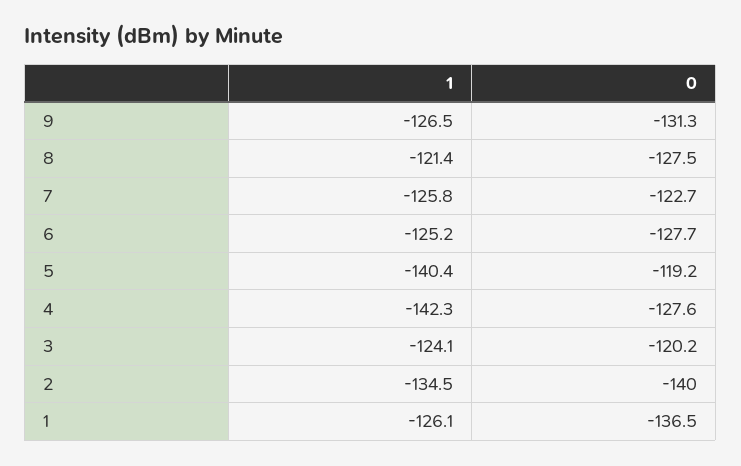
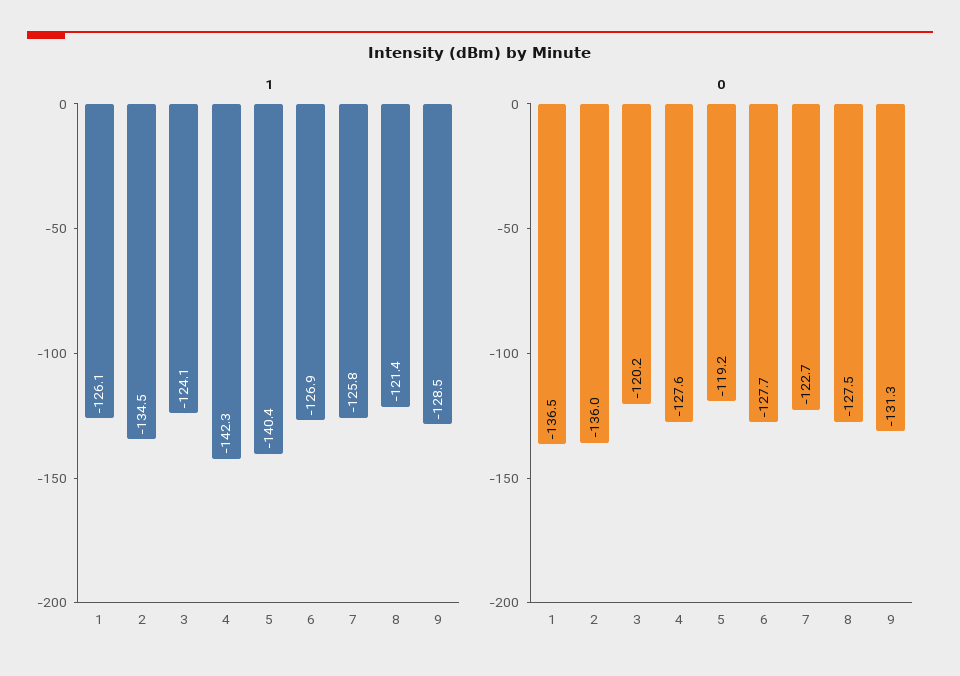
  {
    "1": {
-     "9": -126.5,
+     "9": -128.5,
      "8": -121.4,
      "7": -125.8,
-     "6": -125.2,
+     "6": -126.9,
      "5": -140.4,
      "4": -142.3,
      "3": -124.1,
      "2": -134.5,
      "1": -126.1
    },
    "0": {
      "9": -131.3,
      "8": -127.5,
      "7": -122.7,
      "6": -127.7,
      "5": -119.2,
      "4": -127.6,
      "3": -120.2,
-     "2": -140,
+     "2": -136,
      "1": -136.5
    }
  }

